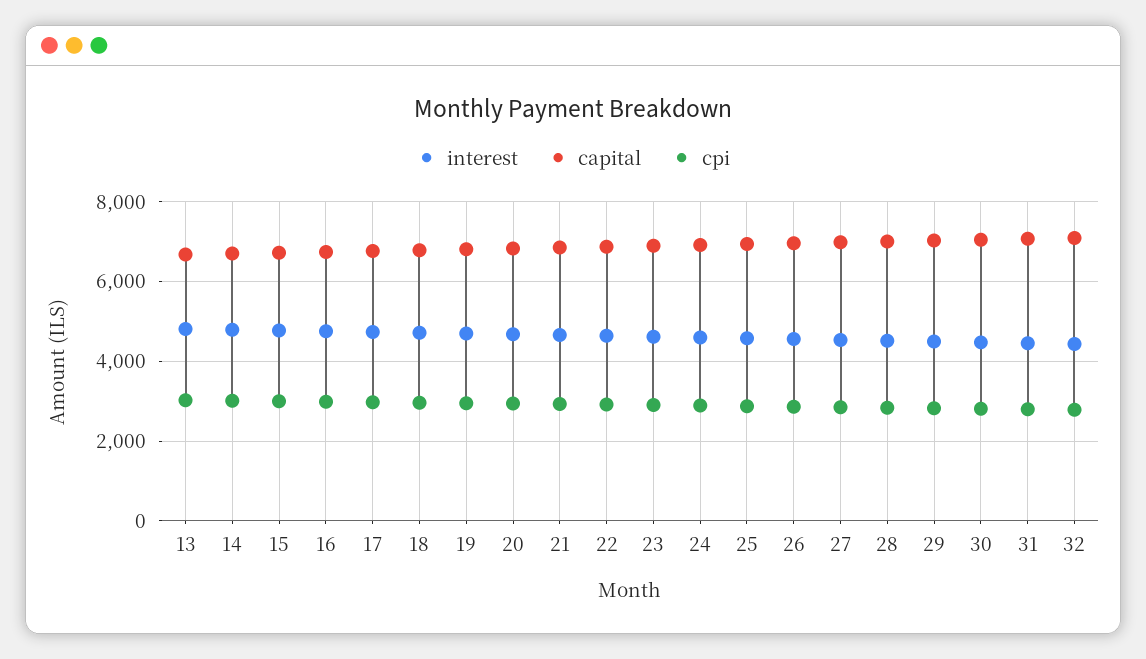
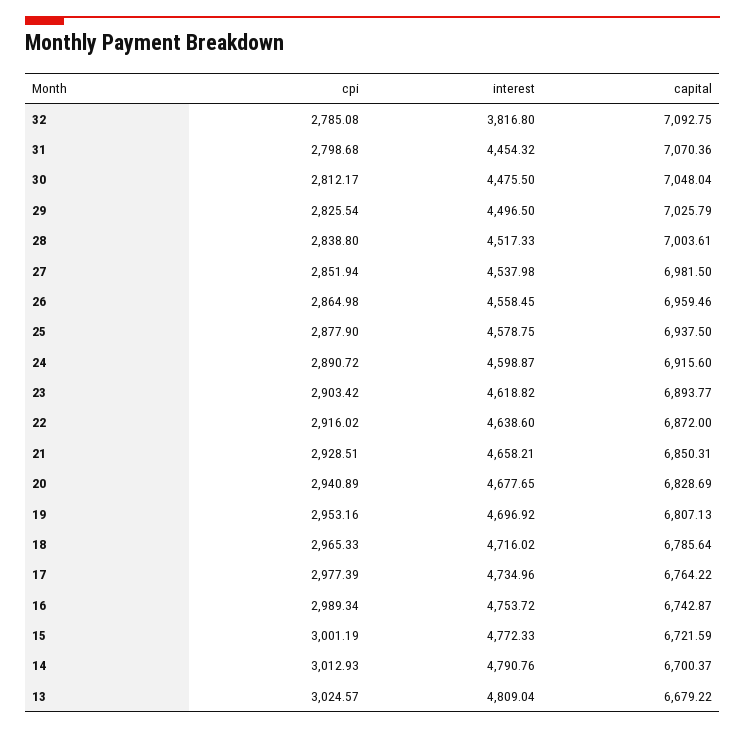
  {
    "interest": {
      "13": 4809.04,
      "14": 4790.76,
      "15": 4772.33,
      "16": 4753.72,
      "17": 4734.96,
      "18": 4716.02,
      "19": 4696.92,
      "20": 4677.65,
      "21": 4658.21,
      "22": 4638.6,
      "23": 4618.82,
      "24": 4598.87,
      "25": 4578.75,
      "26": 4558.45,
      "27": 4537.98,
      "28": 4517.33,
      "29": 4496.5,
      "30": 4475.5,
      "31": 4454.32,
-     "32": 4400
+     "32": 3816.8
    },
    "capital": {
      "13": 6679.22,
      "14": 6700.37,
      "15": 6721.59,
      "16": 6742.87,
      "17": 6764.22,
      "18": 6785.64,
      "19": 6807.13,
      "20": 6828.69,
      "21": 6850.31,
      "22": 6872,
      "23": 6893.77,
      "24": 6915.6,
      "25": 6937.5,
      "26": 6959.46,
      "27": 6981.5,
      "28": 7003.61,
      "29": 7025.79,
      "30": 7048.04,
      "31": 7070.36,
      "32": 7092.75
    },
    "cpi": {
      "13": 3024.57,
      "14": 3012.93,
      "15": 3001.19,
      "16": 2989.34,
      "17": 2977.39,
      "18": 2965.33,
      "19": 2953.16,
      "20": 2940.89,
      "21": 2928.51,
      "22": 2916.02,
      "23": 2903.42,
      "24": 2890.72,
      "25": 2877.9,
      "26": 2864.98,
      "27": 2851.94,
      "28": 2838.8,
      "29": 2825.54,
      "30": 2812.17,
      "31": 2798.68,
      "32": 2785.08
    }
  }

